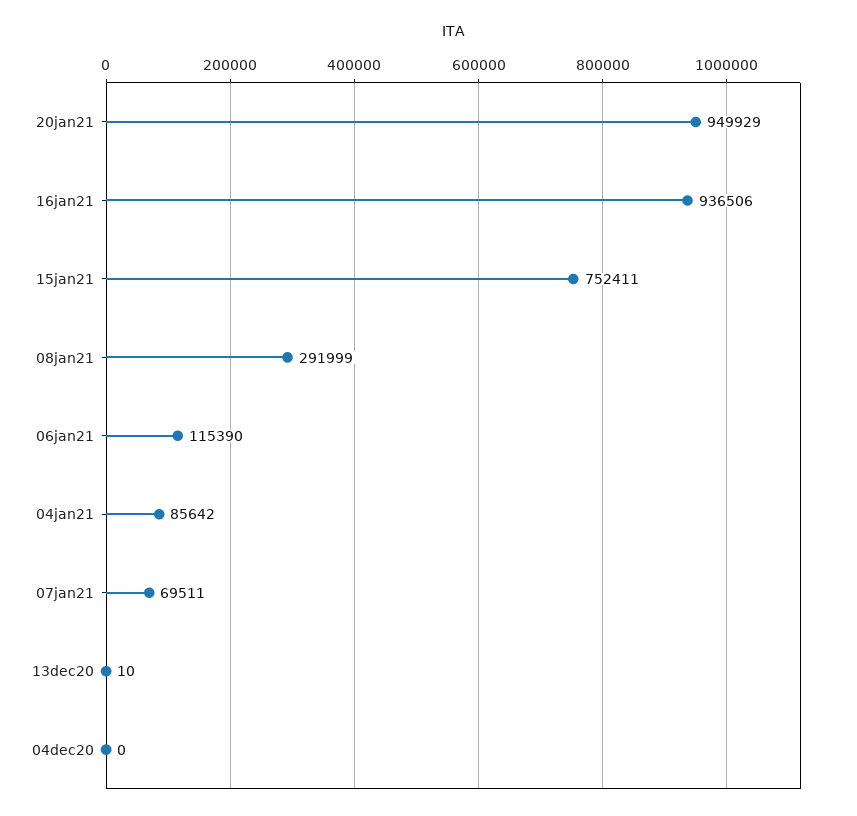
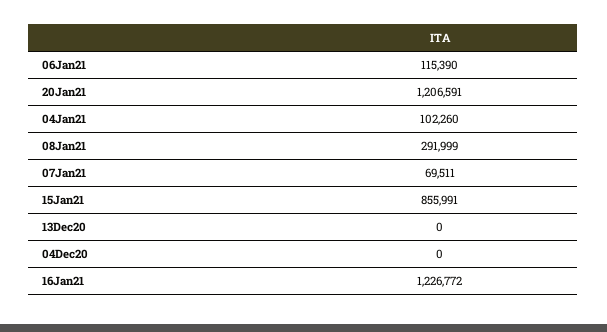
  {
-   "20jan21": 949929,
+   "20jan21": 1206591,
-   "16jan21": 936506,
+   "16jan21": 1226772,
-   "15jan21": 752411,
+   "15jan21": 855991,
    "08jan21": 291999,
    "06jan21": 115390,
-   "04jan21": 85642,
+   "04jan21": 102260,
    "07jan21": 69511,
-   "13dec20": 10,
+   "13dec20": 0,
    "04dec20": 0
  }

